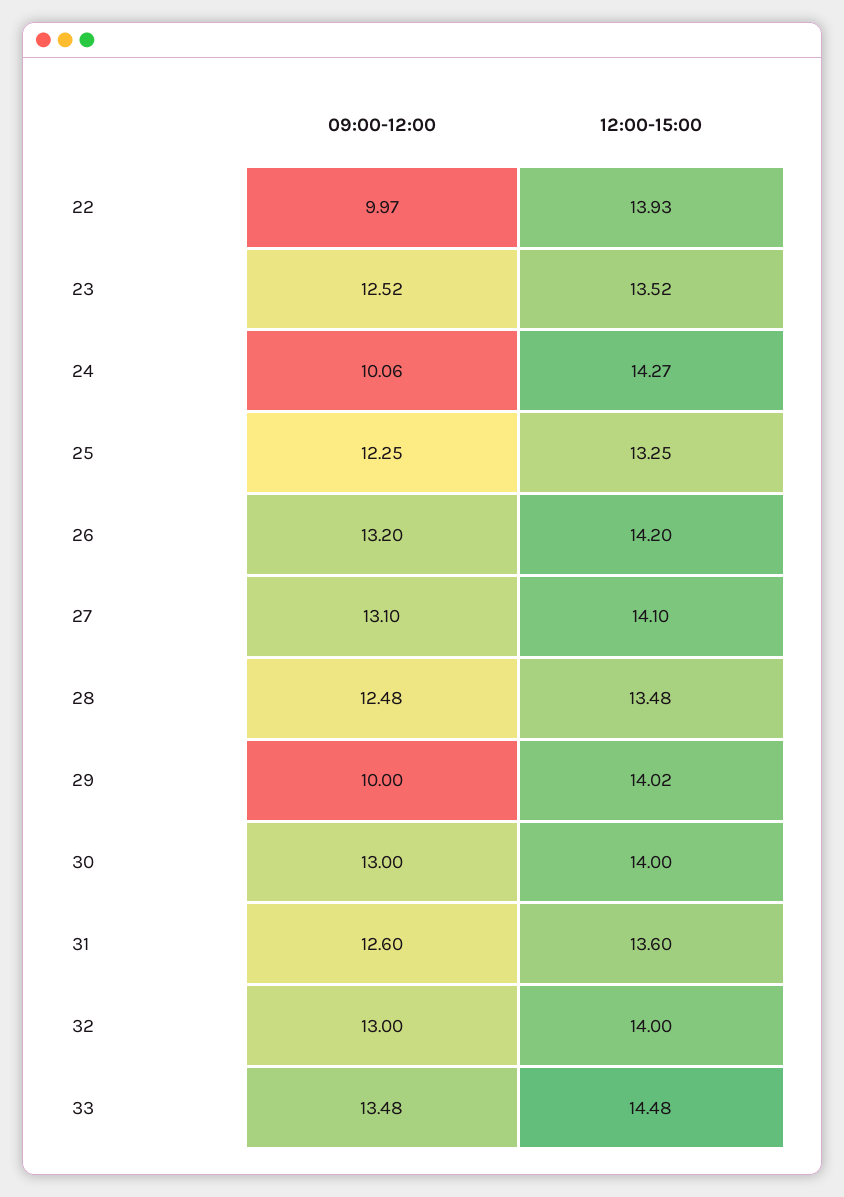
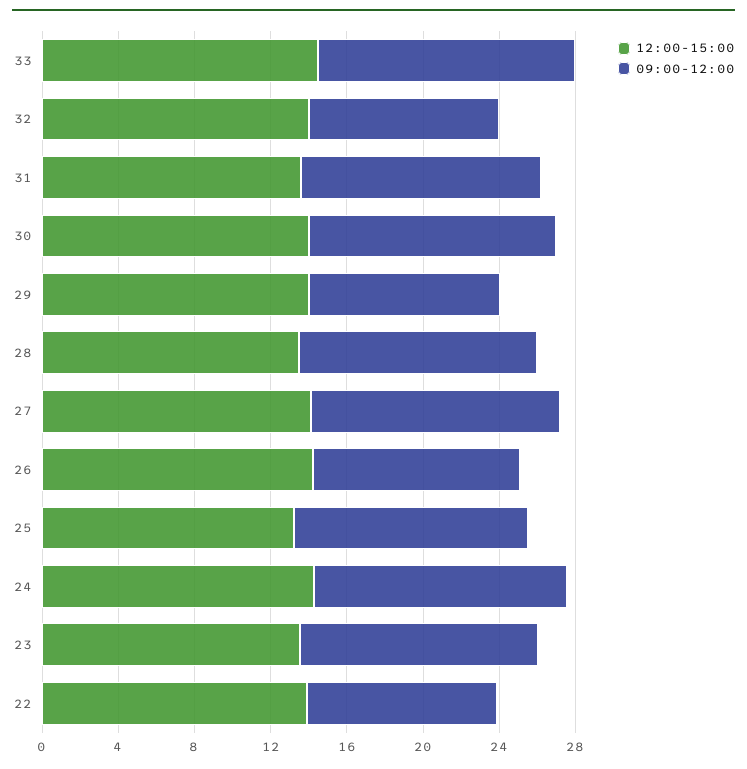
  {
    "09:00-12:00": {
      "22": 9.97,
      "23": 12.52,
-     "24": 10.06,
+     "24": 13,
      "25": 12.25,
-     "26": 13.2,
+     "26": 11,
      "27": 13.1,
      "28": 12.48,
      "29": 10,
      "30": 13,
      "31": 12.6,
-     "32": 13,
+     "32": 10,
      "33": 13.48
    },
    "12:00-15:00": {
      "22": 13.93,
      "23": 13.52,
      "24": 14.27,
      "25": 13.25,
      "26": 14.2,
      "27": 14.1,
      "28": 13.48,
      "29": 14.02,
      "30": 14,
      "31": 13.6,
      "32": 14,
      "33": 14.48
    }
  }

